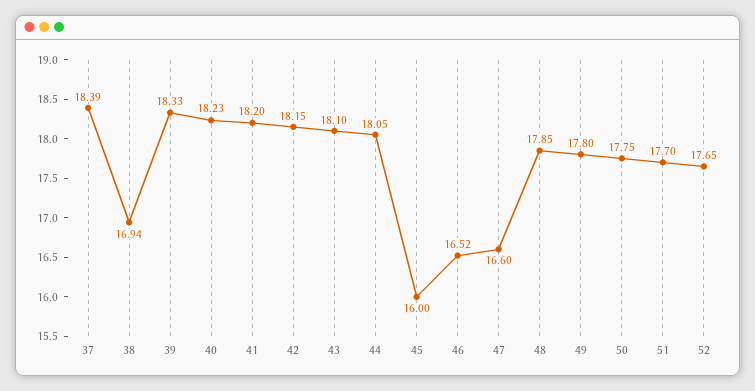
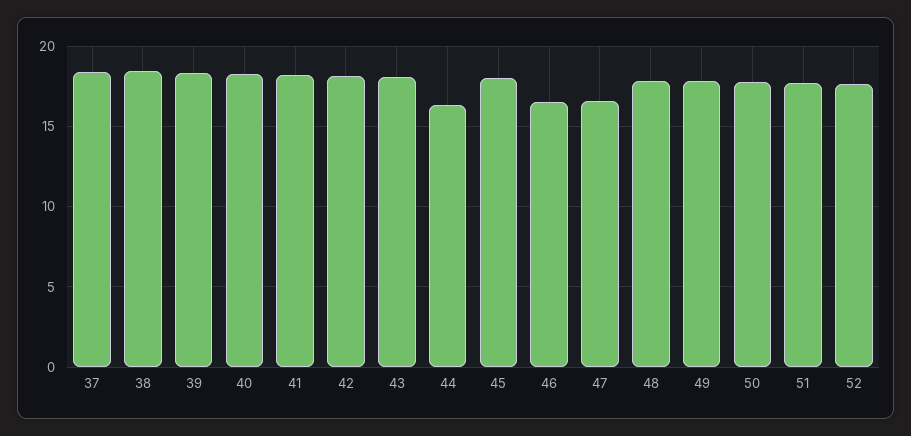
  {
    "37": 18.39,
-   "38": 16.94,
+   "38": 18.5,
    "39": 18.33,
    "40": 18.23,
    "41": 18.2,
    "42": 18.15,
    "43": 18.1,
-   "44": 18.05,
+   "44": 16.5,
-   "45": 16,
+   "45": 18,
    "46": 16.52,
    "47": 16.6,
    "48": 17.85,
    "49": 17.8,
    "50": 17.75,
    "51": 17.7,
    "52": 17.65
  }

